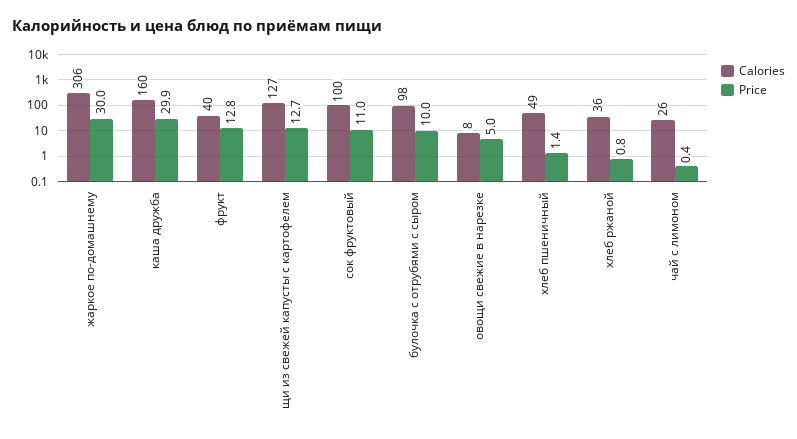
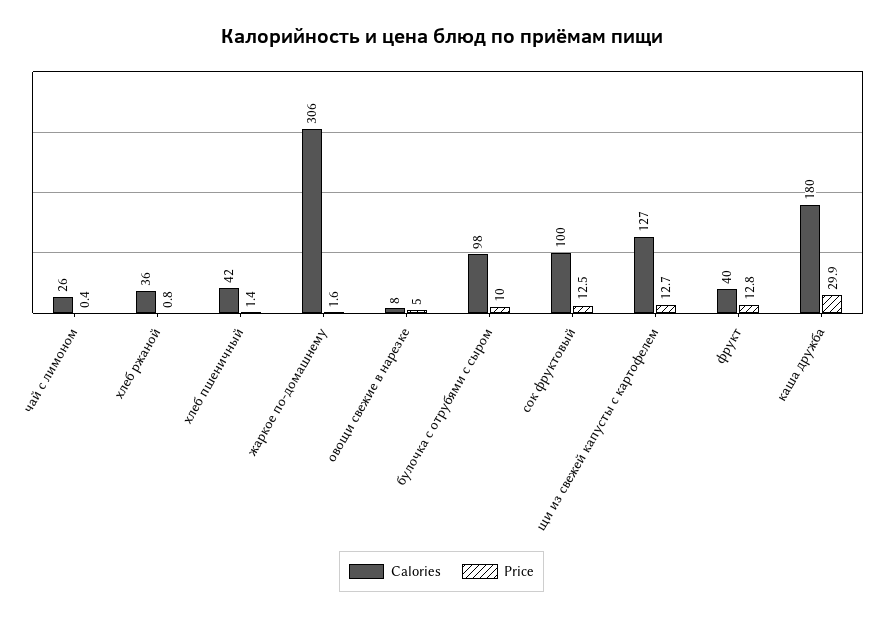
  {
    "Calories": {
      "жаркое по-домашнему": 306,
-     "каша дружба": 160,
+     "каша дружба": 180,
      "фрукт": 40,
      "щи из свежей капусты с картофелем": 127,
      "сок фруктовый": 100,
      "булочка с отрубями с сыром": 98,
      "овощи свежие в нарезке": 8,
-     "хлеб пшеничный": 49,
+     "хлеб пшеничный": 42,
      "хлеб ржаной": 36,
      "чай с лимоном": 26
    },
    "Price": {
-     "жаркое по-домашнему": 30,
+     "жаркое по-домашнему": 1.6,
      "каша дружба": 29.9,
      "фрукт": 12.8,
      "щи из свежей капусты с картофелем": 12.7,
-     "сок фруктовый": 11,
+     "сок фруктовый": 12.5,
      "булочка с отрубями с сыром": 10,
      "овощи свежие в нарезке": 5,
      "хлеб пшеничный": 1.4,
      "хлеб ржаной": 0.8,
      "чай с лимоном": 0.4
    }
  }

